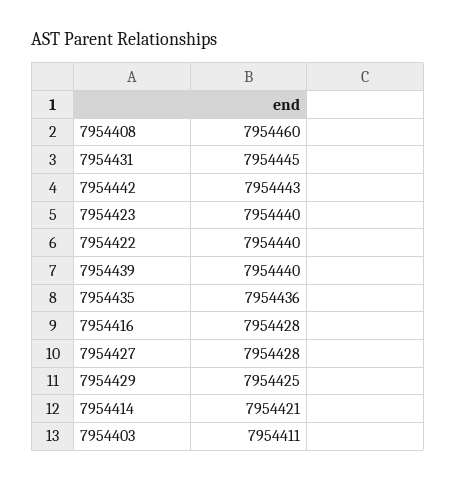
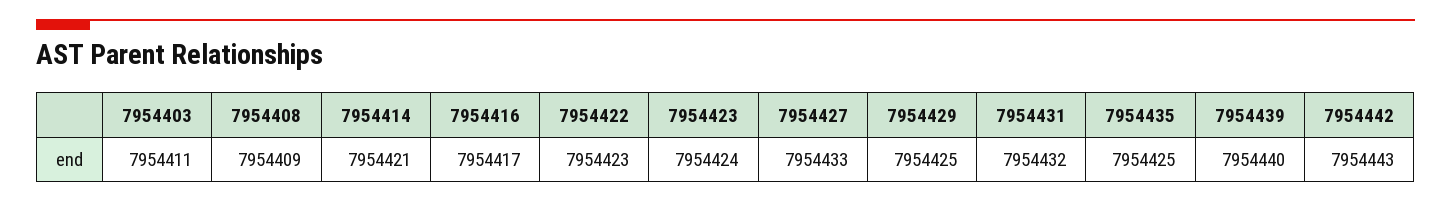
  {
-   "7954408": 7954460,
+   "7954408": 7954409,
-   "7954431": 7954445,
+   "7954431": 7954432,
    "7954442": 7954443,
-   "7954423": 7954440,
+   "7954423": 7954424,
-   "7954422": 7954440,
+   "7954422": 7954423,
    "7954439": 7954440,
-   "7954435": 7954436,
+   "7954435": 7954425,
-   "7954416": 7954428,
+   "7954416": 7954417,
-   "7954427": 7954428,
+   "7954427": 7954433,
    "7954429": 7954425,
    "7954414": 7954421,
    "7954403": 7954411
  }

